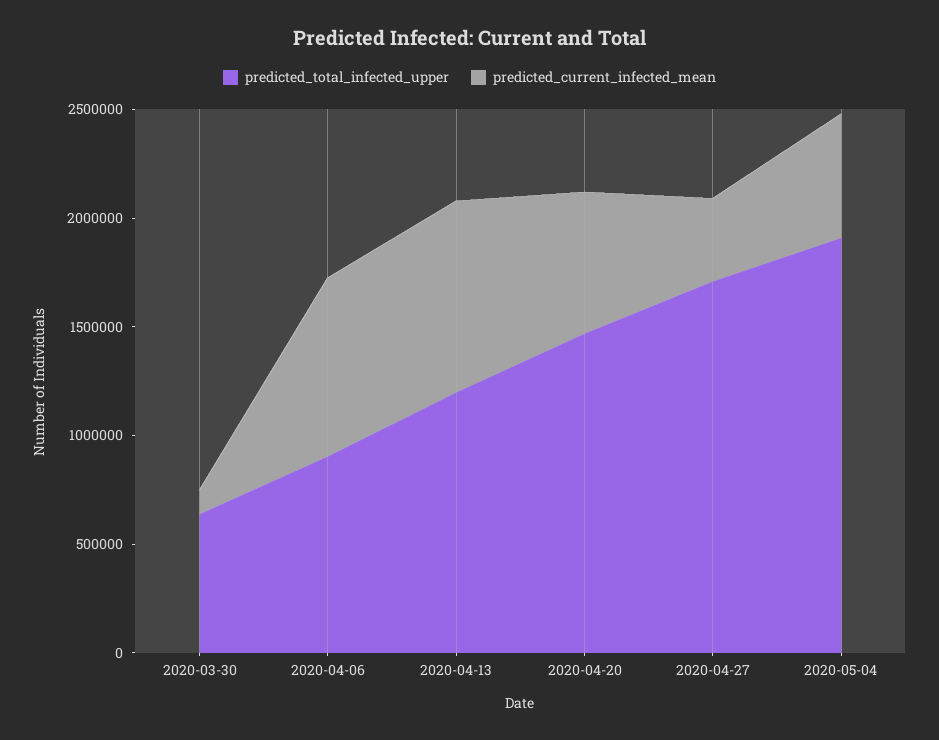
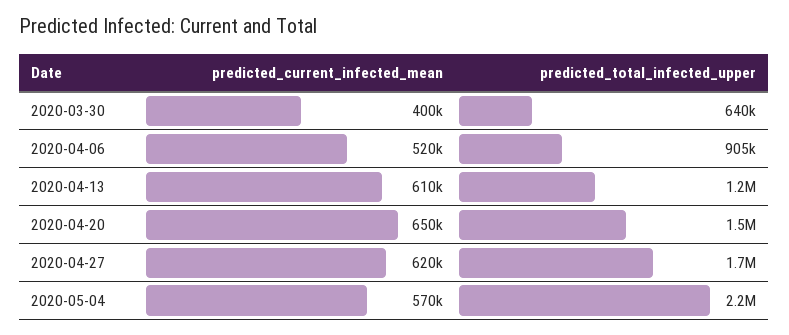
  {
    "predicted_total_infected_upper": {
      "2020-03-30": 640000,
      "2020-04-06": 905000,
      "2020-04-13": 1200000,
      "2020-04-20": 1500000,
      "2020-04-27": 1700000,
-     "2020-05-04": 1900000
+     "2020-05-04": 2200000
    },
    "predicted_current_infected_mean": {
-     "2020-03-30": 100000,
+     "2020-03-30": 400000,
-     "2020-04-06": 800000,
+     "2020-04-06": 520000,
-     "2020-04-13": 900000,
+     "2020-04-13": 610000,
      "2020-04-20": 650000,
-     "2020-04-27": 400000,
+     "2020-04-27": 620000,
      "2020-05-04": 570000
    }
  }

